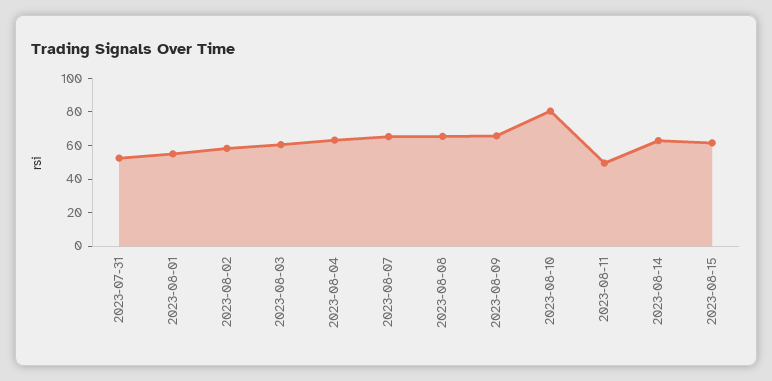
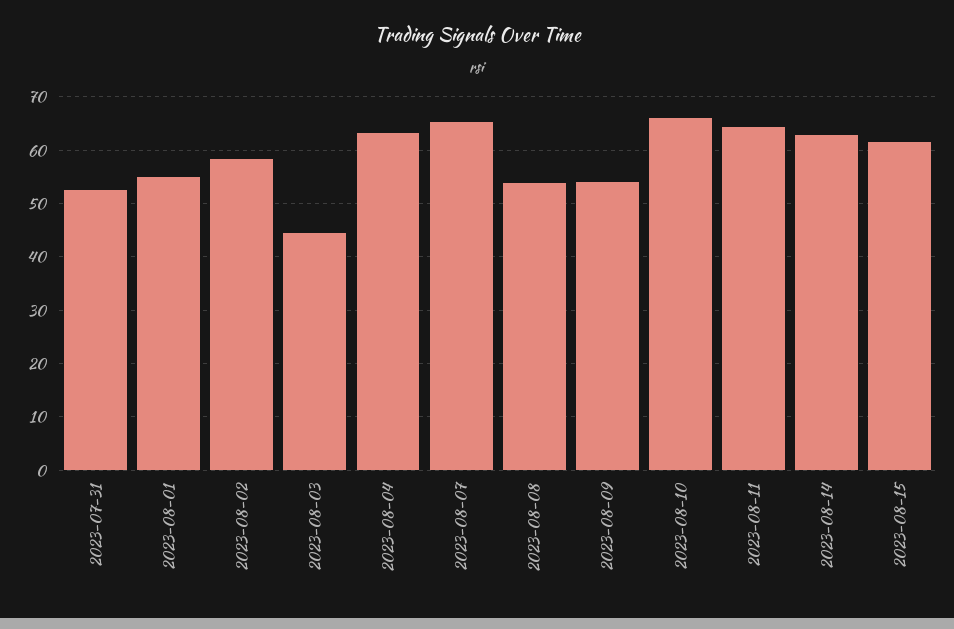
  {
    "2023-07-31": 52,
    "2023-08-01": 56,
    "2023-08-02": 58,
-   "2023-08-03": 60,
+   "2023-08-03": 44,
    "2023-08-04": 64,
    "2023-08-07": 66,
-   "2023-08-08": 65,
+   "2023-08-08": 54,
-   "2023-08-09": 65,
+   "2023-08-09": 54,
-   "2023-08-10": 80,
+   "2023-08-10": 66,
-   "2023-08-11": 50,
+   "2023-08-11": 64,
    "2023-08-14": 62,
    "2023-08-15": 62
  }

